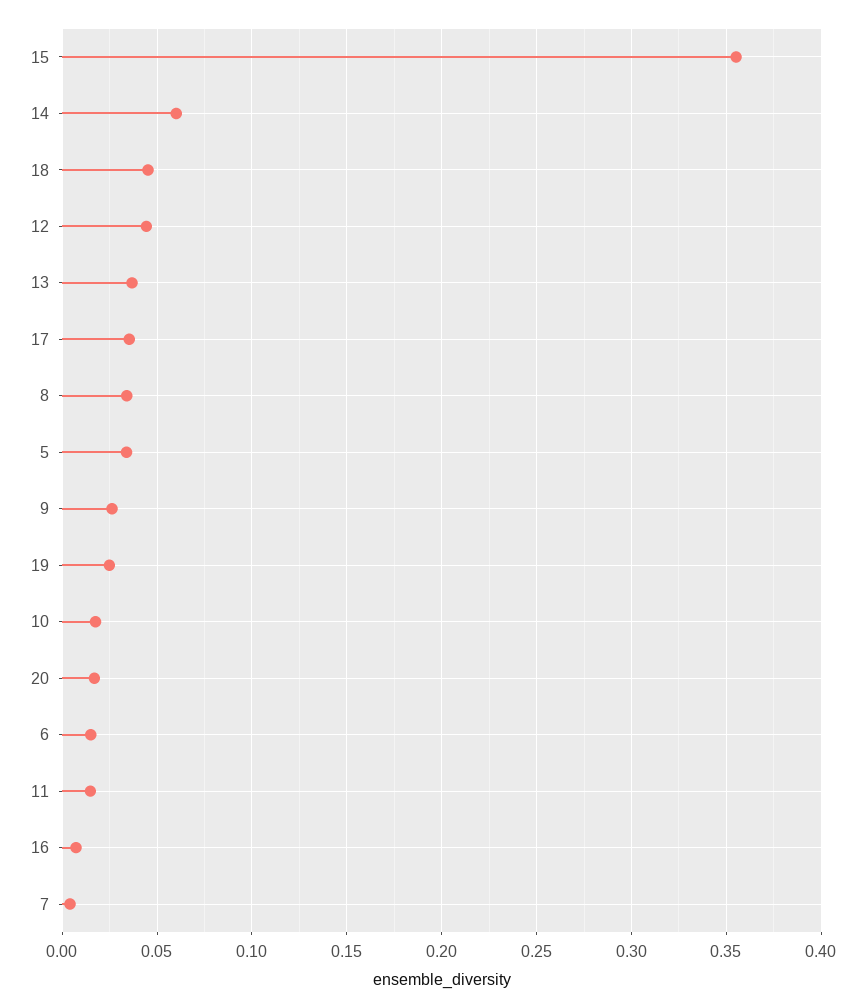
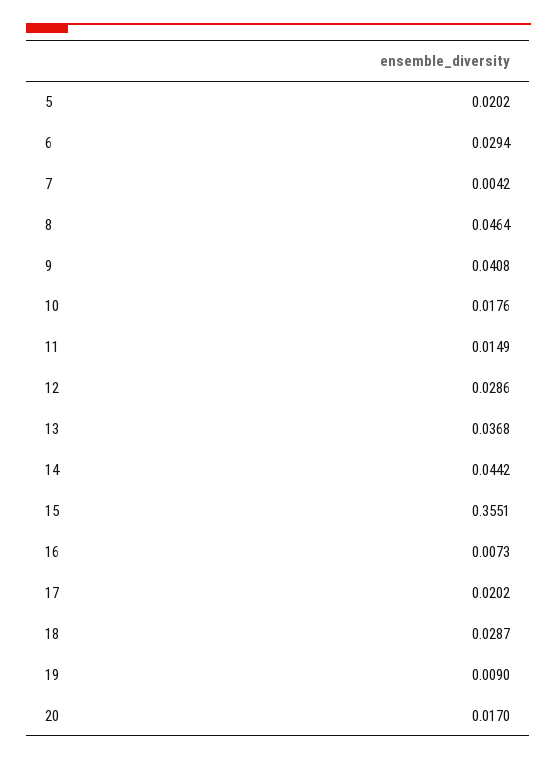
  {
    "15": 0.3551,
-   "14": 0.06,
+   "14": 0.0442,
-   "18": 0.045,
+   "18": 0.0287,
-   "12": 0.045,
+   "12": 0.0286,
    "13": 0.0368,
-   "17": 0.035,
+   "17": 0.0202,
-   "8": 0.035,
+   "8": 0.0464,
-   "5": 0.035,
+   "5": 0.0202,
-   "9": 0.025,
+   "9": 0.0408,
-   "19": 0.025,
+   "19": 0.009,
    "10": 0.0176,
    "20": 0.017,
-   "6": 0.015,
+   "6": 0.0294,
    "11": 0.0149,
    "16": 0.0073,
    "7": 0.0042
  }

